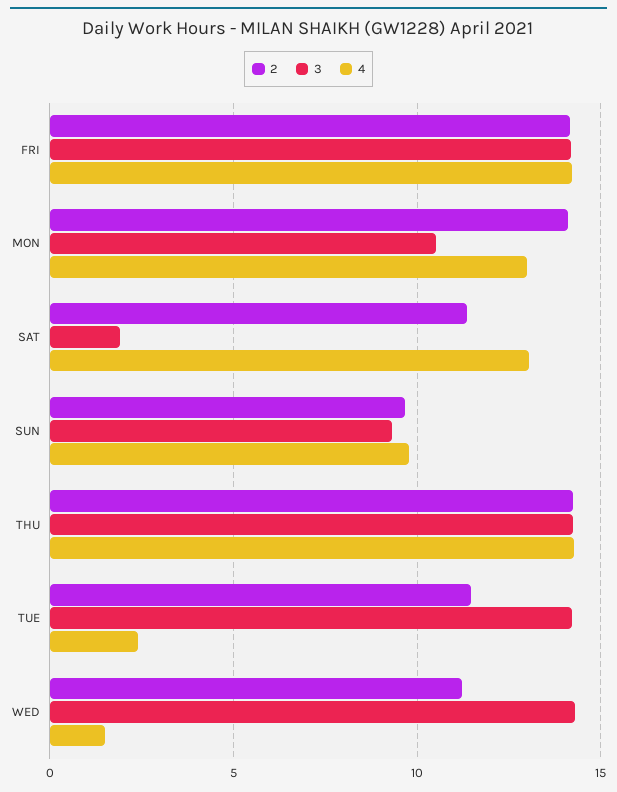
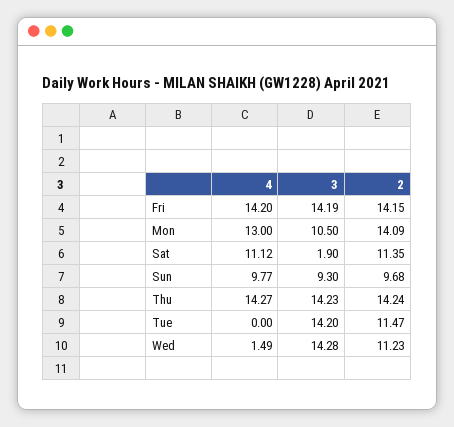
  {
    "2": {
      "FRI": 14.15,
      "MON": 14.09,
      "SAT": 11.35,
      "SUN": 9.68,
      "THU": 14.24,
      "TUE": 11.47,
      "WED": 11.23
    },
    "3": {
      "FRI": 14.19,
      "MON": 10.5,
      "SAT": 1.9,
      "SUN": 9.3,
      "THU": 14.23,
      "TUE": 14.2,
      "WED": 14.28
    },
    "4": {
      "FRI": 14.2,
      "MON": 13,
-     "SAT": 13,
+     "SAT": 11.12,
      "SUN": 9.77,
      "THU": 14.27,
-     "TUE": 2.5,
+     "TUE": 0,
      "WED": 1.49
    }
  }

